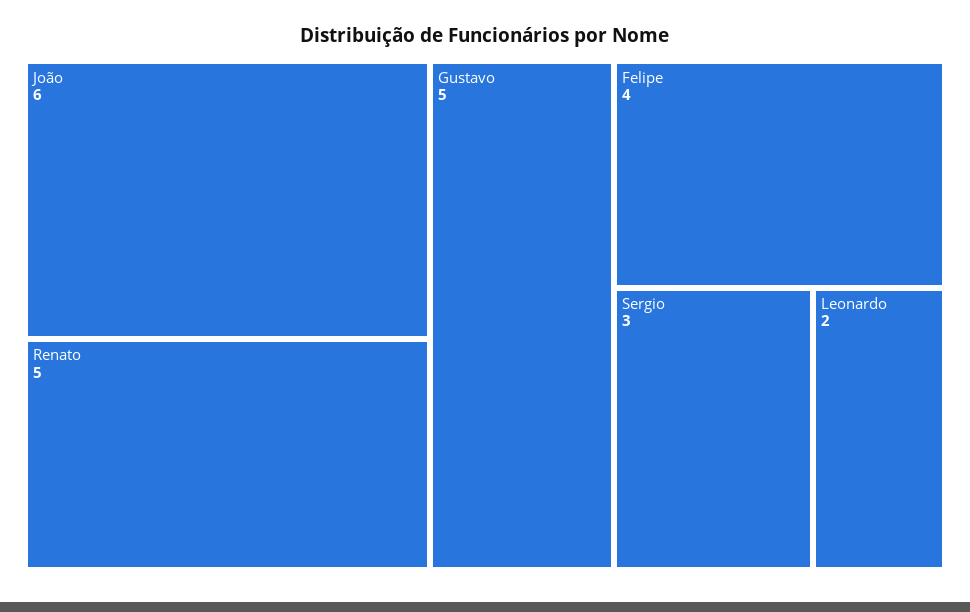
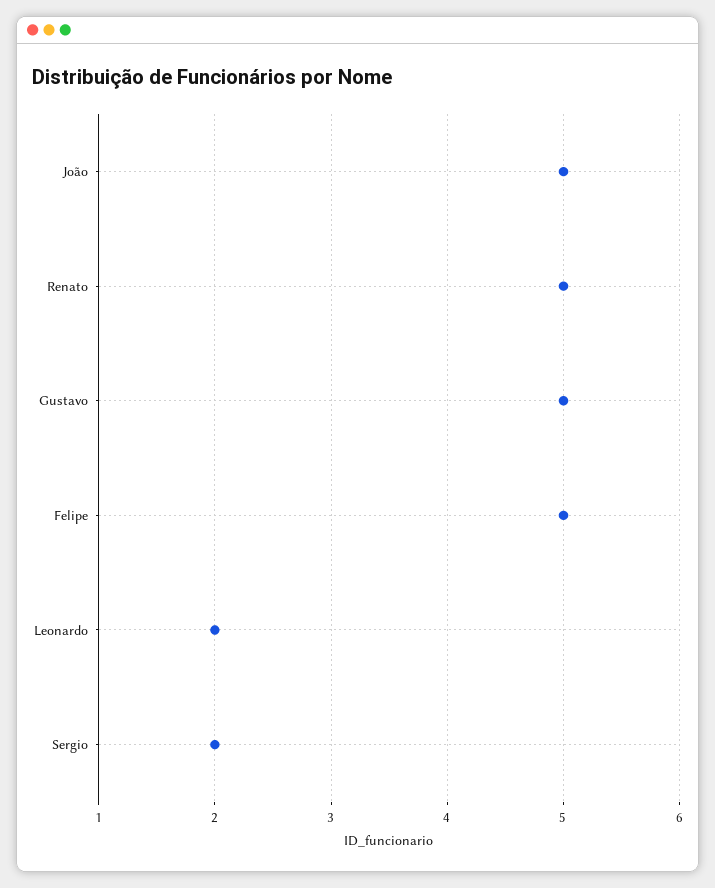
  {
-   "João": 6,
+   "João": 5,
    "Renato": 5,
    "Gustavo": 5,
-   "Felipe": 4,
+   "Felipe": 5,
-   "Sergio": 3,
+   "Sergio": 2,
    "Leonardo": 2
  }

